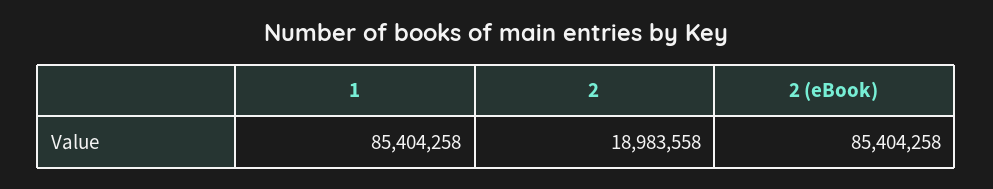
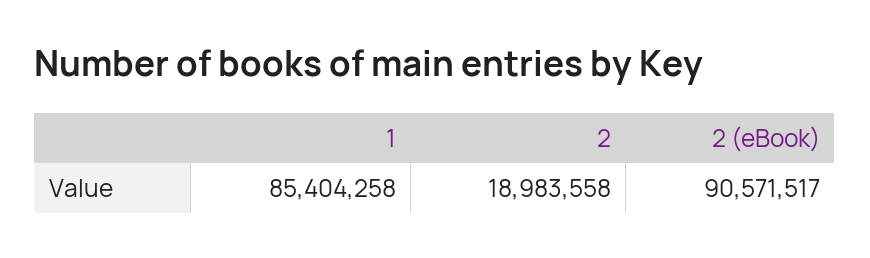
  {
    "1": 85404258,
    "2": 18983558,
-   "2 (eBook)": 85404258
+   "2 (eBook)": 90571517
  }

